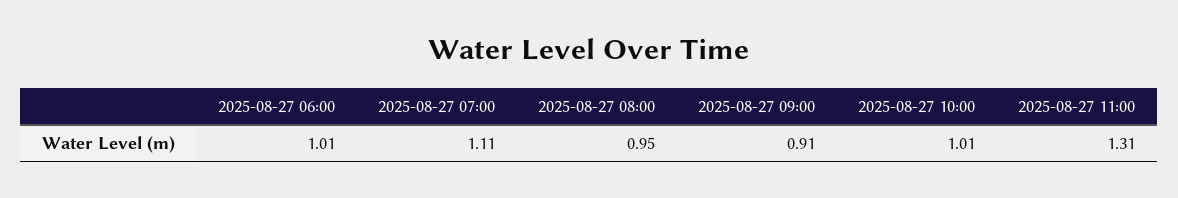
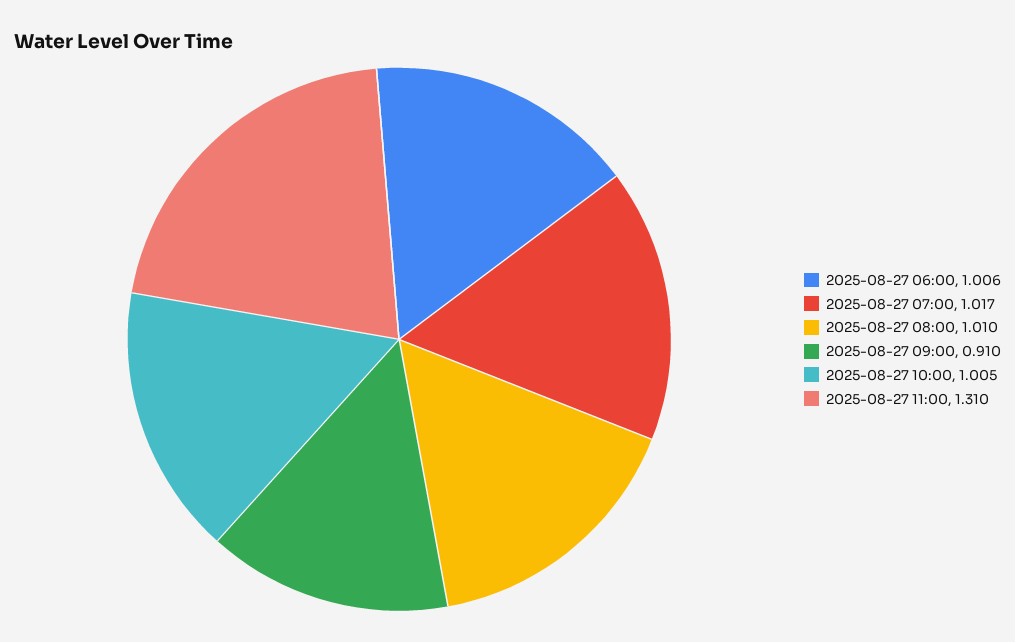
  {
    "2025-08-27 06:00": 1.006,
-   "2025-08-27 07:00": 1.11,
+   "2025-08-27 07:00": 1.017,
-   "2025-08-27 08:00": 0.95,
+   "2025-08-27 08:00": 1.01,
    "2025-08-27 09:00": 0.91,
    "2025-08-27 10:00": 1.005,
    "2025-08-27 11:00": 1.31
  }

